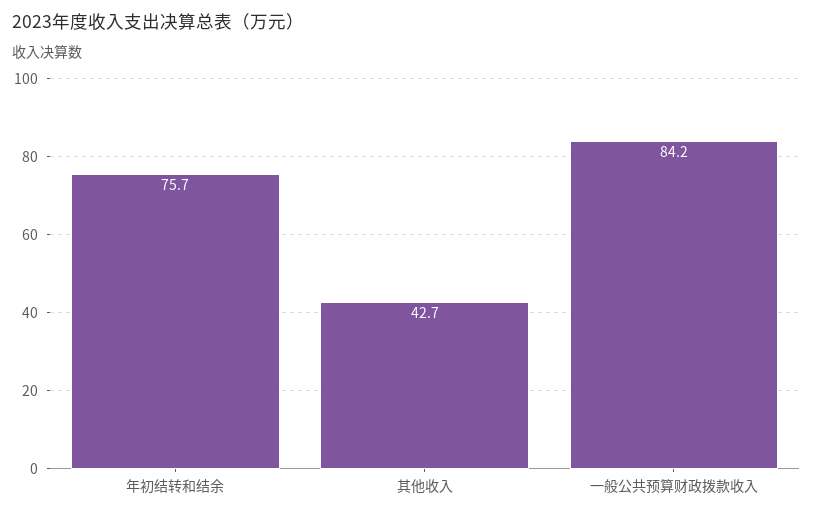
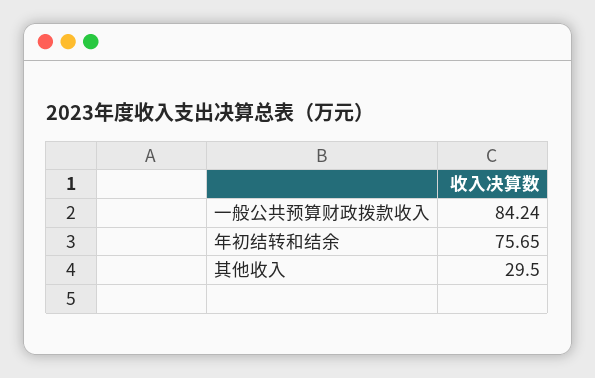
  {
    "年初结转和结余": 75.65,
-   "其他收入": 42.7,
+   "其他收入": 29.5,
    "一般公共预算财政拨款收入": 84.24
  }

